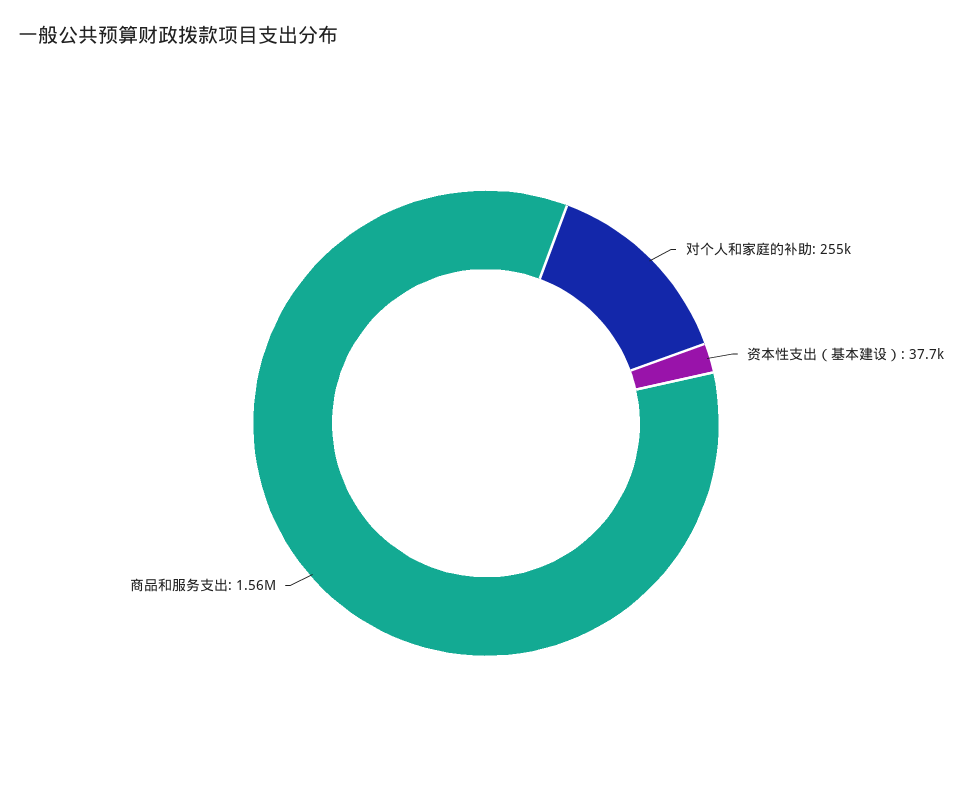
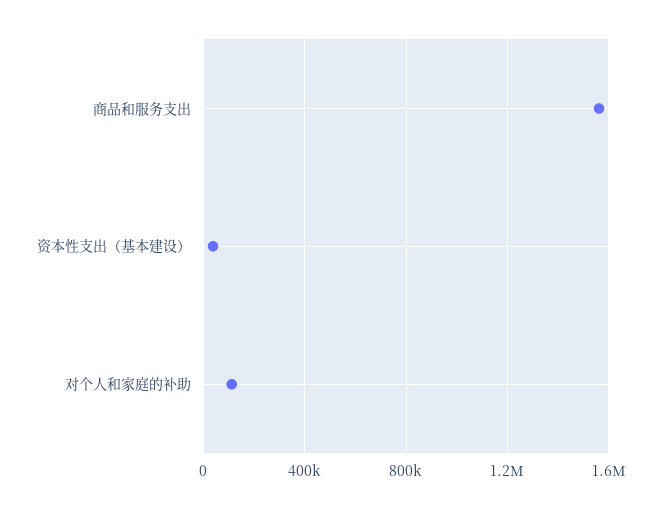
  {
-   "对个人和家庭的补助": 255000,
+   "对个人和家庭的补助": 100000,
    "资本性支出（基本建设）": 37700,
    "商品和服务支出": 1560000
  }

